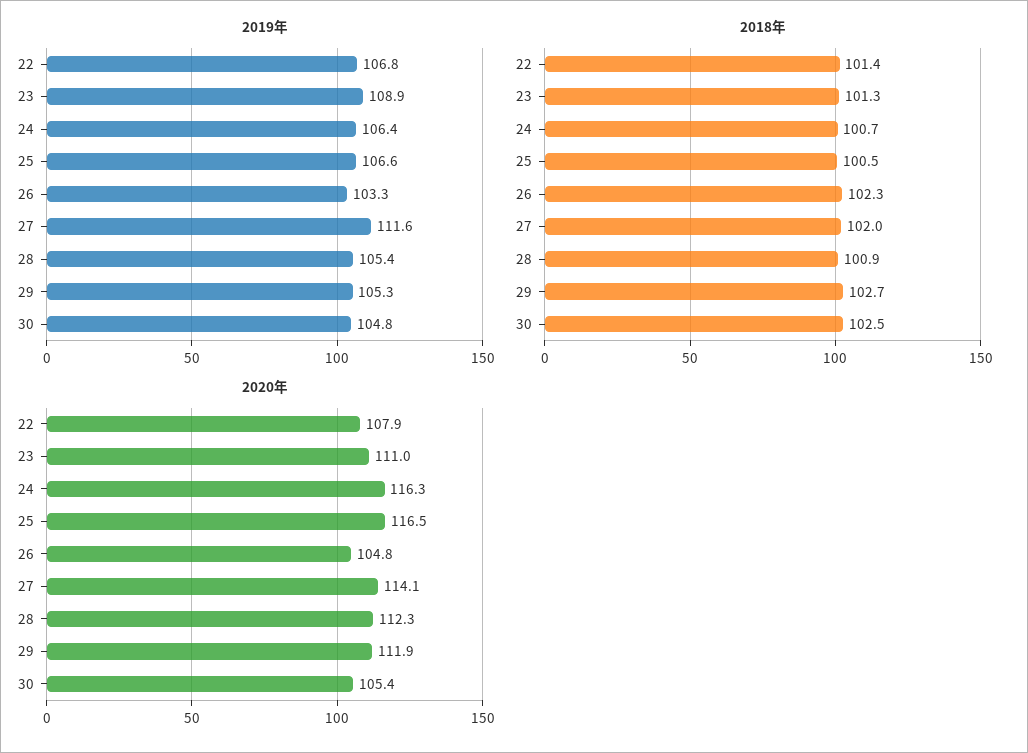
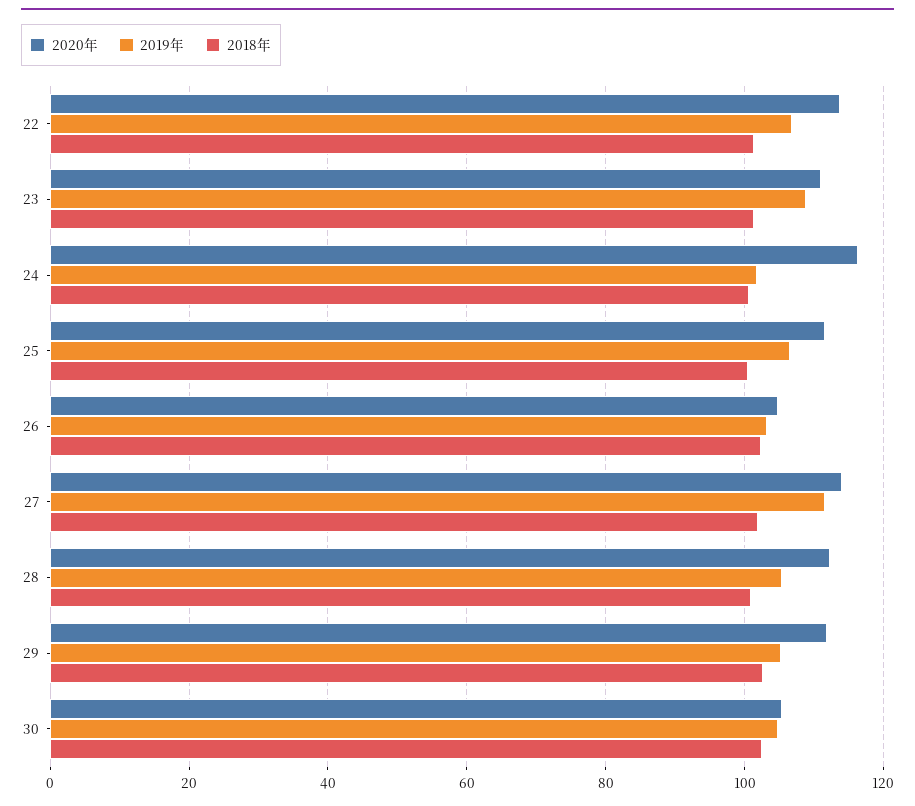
  {
    "2019年": {
      "22": 106.8,
      "23": 108.9,
-     "24": 106.4,
+     "24": 102,
      "25": 106.6,
      "26": 103.3,
      "27": 111.6,
      "28": 105.4,
      "29": 105.3,
      "30": 104.8
    },
    "2018年": {
      "22": 101.4,
      "23": 101.3,
      "24": 100.7,
      "25": 100.5,
      "26": 102.3,
      "27": 102,
      "28": 100.9,
      "29": 102.7,
      "30": 102.5
    },
    "2020年": {
-     "22": 107.9,
+     "22": 114,
      "23": 111,
      "24": 116.3,
-     "25": 116.5,
+     "25": 112,
      "26": 104.8,
      "27": 114.1,
      "28": 112.3,
      "29": 111.9,
      "30": 105.4
    }
  }

